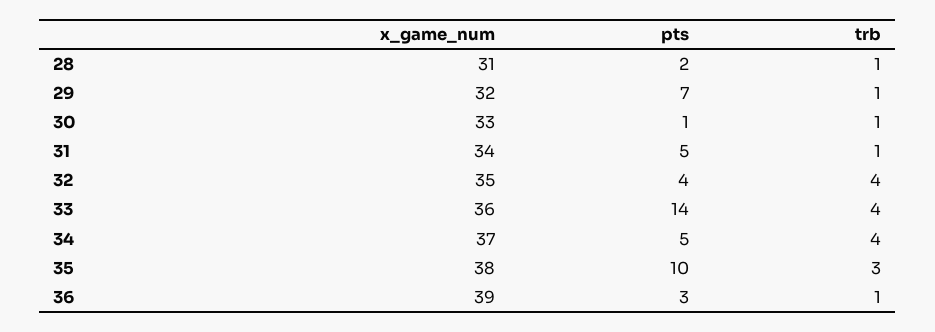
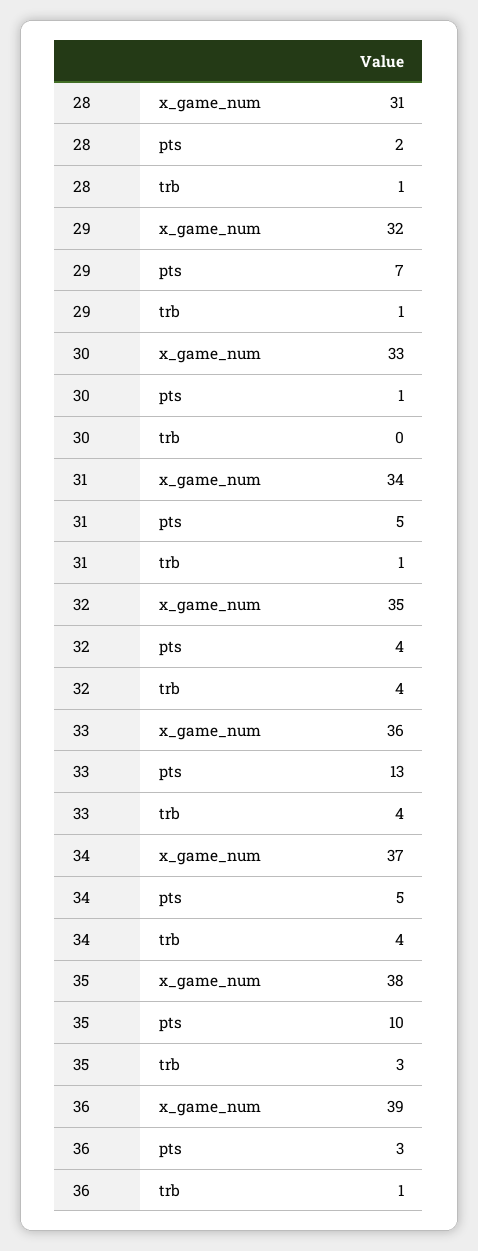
  {
    "x_game_num": {
      "28": 31,
      "29": 32,
      "30": 33,
      "31": 34,
      "32": 35,
      "33": 36,
      "34": 37,
      "35": 38,
      "36": 39
    },
    "pts": {
      "28": 2,
      "29": 7,
      "30": 1,
      "31": 5,
      "32": 4,
-     "33": 14,
+     "33": 13,
      "34": 5,
      "35": 10,
      "36": 3
    },
    "trb": {
      "28": 1,
      "29": 1,
-     "30": 1,
+     "30": 0,
      "31": 1,
      "32": 4,
      "33": 4,
      "34": 4,
      "35": 3,
      "36": 1
    }
  }

